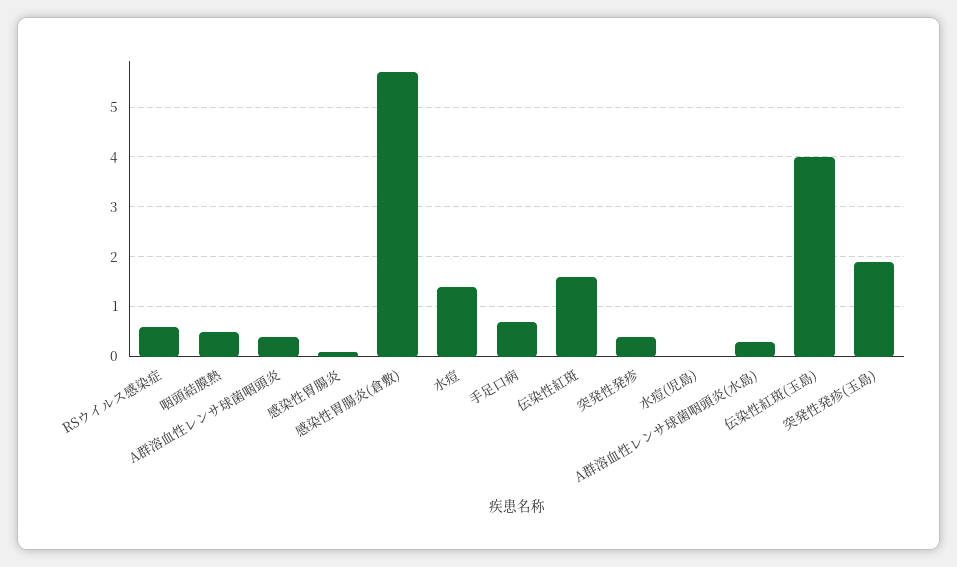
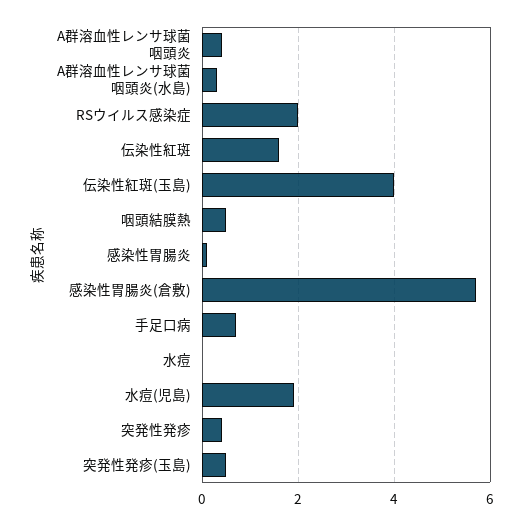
  {
-   "RSウイルス感染症": 0.5,
+   "RSウイルス感染症": 2,
    "咽頭結膜熱": 0.5,
    "A群溶血性レンサ球菌咽頭炎": 0.5,
    "感染性胃腸炎": 0,
    "感染性胃腸炎(倉敷)": 5.5,
-   "水痘": 1.5,
+   "水痘": 0,
    "手足口病": 0.5,
    "伝染性紅斑": 1.5,
    "突発性発疹": 0.5,
-   "水痘(児島)": 0,
+   "水痘(児島)": 2,
    "A群溶血性レンサ球菌咽頭炎(水島)": 0.5,
    "伝染性紅斑(玉島)": 4,
-   "突発性発疹(玉島)": 2
+   "突発性発疹(玉島)": 0.5
  }

